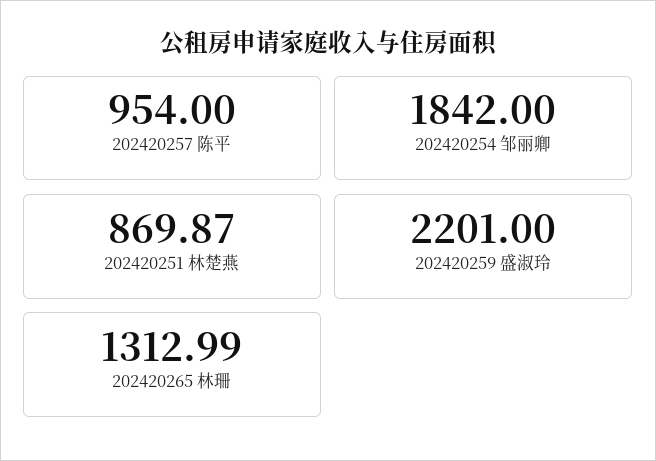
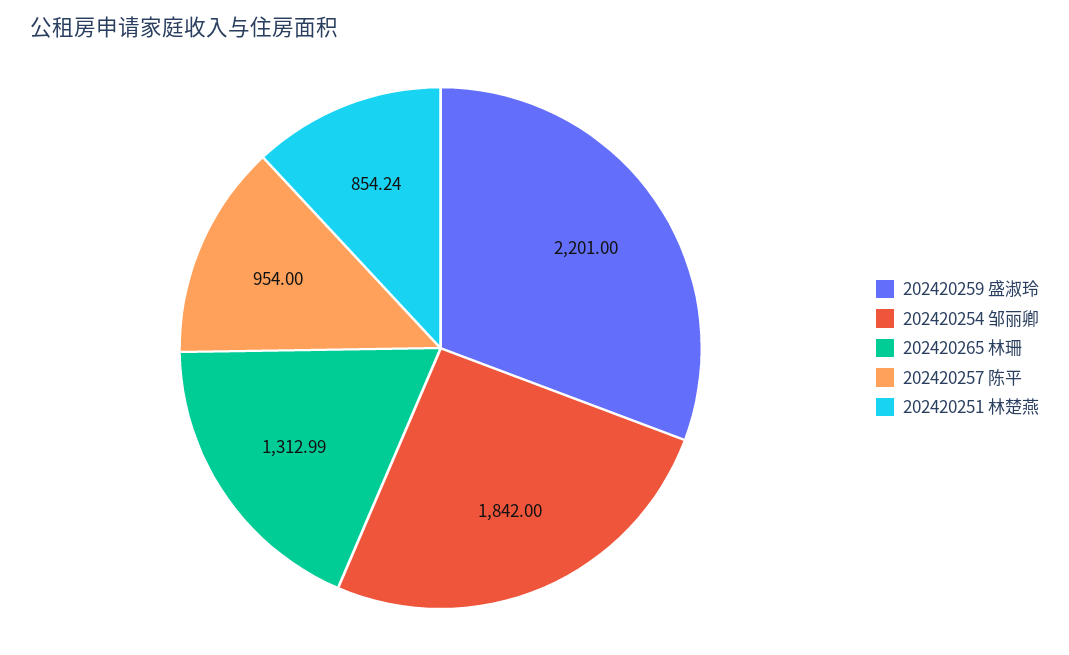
  {
    "202420257 陈平": 954,
    "202420254 邹丽卿": 1842,
-   "202420251 林楚燕": 869.87,
+   "202420251 林楚燕": 854.24,
    "202420259 盛淑玲": 2201,
    "202420265 林珊": 1312.99
  }

